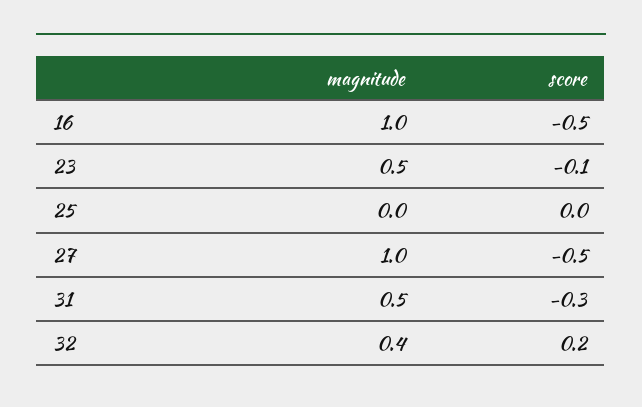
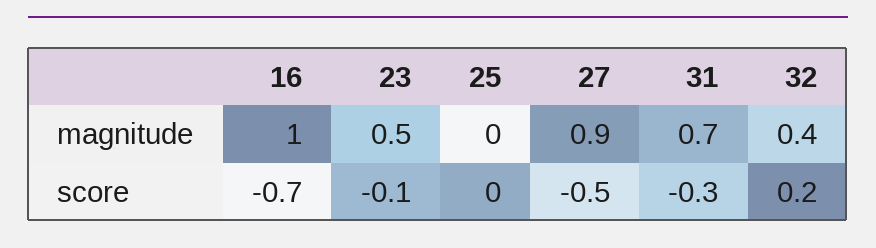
  {
    "magnitude": {
      "16": 1,
      "23": 0.5,
      "25": 0,
-     "27": 1,
+     "27": 0.9,
-     "31": 0.5,
+     "31": 0.7,
      "32": 0.4
    },
    "score": {
-     "16": -0.5,
+     "16": -0.7,
      "23": -0.1,
      "25": 0,
      "27": -0.5,
      "31": -0.3,
      "32": 0.2
    }
  }

